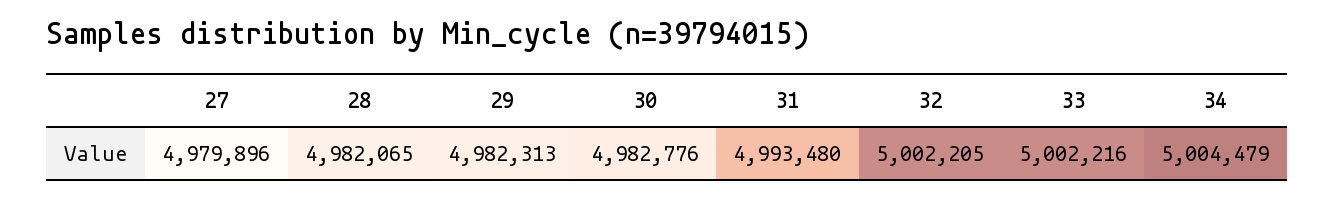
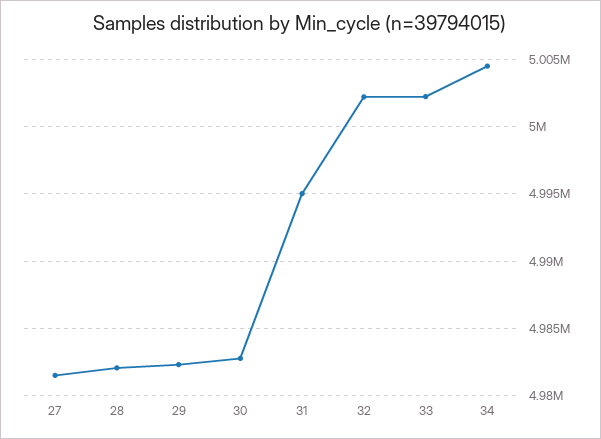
  {
-   "27": 4979896,
+   "27": 4981500,
    "28": 4982065,
    "29": 4982313,
    "30": 4982776,
-   "31": 4993480,
+   "31": 4995000,
    "32": 5002205,
    "33": 5002216,
    "34": 5004479
  }

